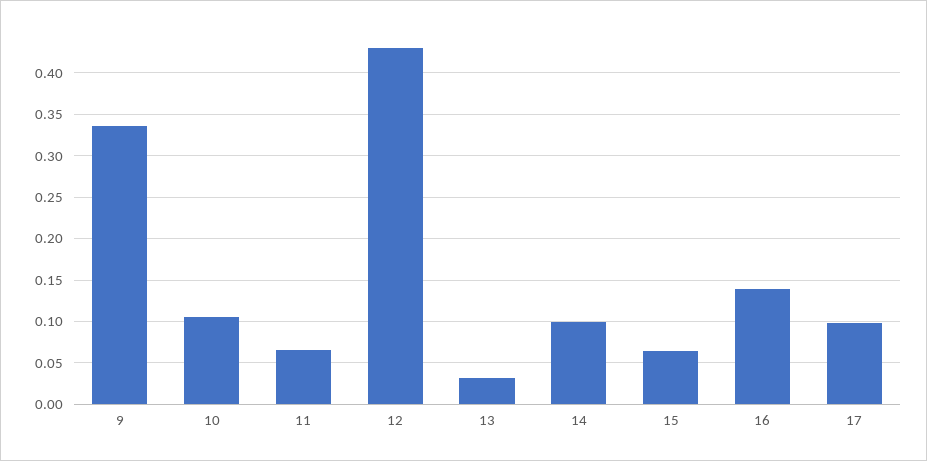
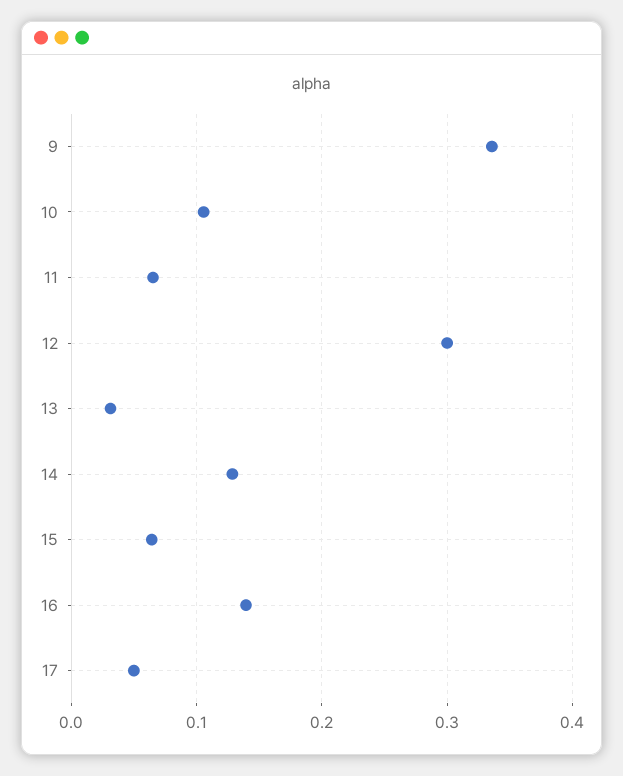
  {
    "9": 0.34,
    "10": 0.11,
    "11": 0.07,
-   "12": 0.43,
+   "12": 0.3,
    "13": 0.03,
-   "14": 0.1,
+   "14": 0.13,
    "15": 0.06,
    "16": 0.14,
-   "17": 0.1
+   "17": 0.05
  }

